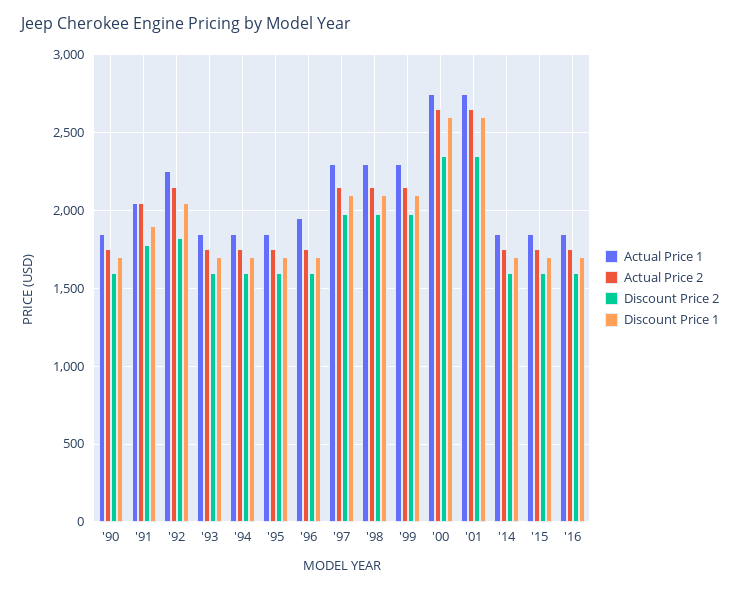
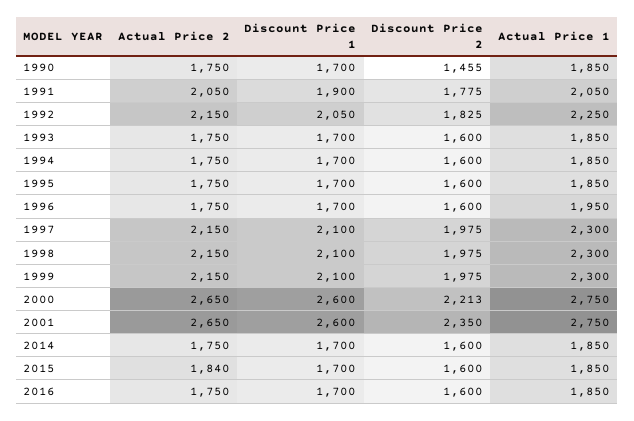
  {
    "Actual Price 1": {
      "'90": 1850,
      "'91": 2050,
      "'92": 2250,
      "'93": 1850,
      "'94": 1850,
      "'95": 1850,
      "'96": 1950,
      "'97": 2300,
      "'98": 2300,
      "'99": 2300,
      "'00": 2750,
      "'01": 2750,
      "'14": 1850,
      "'15": 1850,
      "'16": 1850
    },
    "Actual Price 2": {
      "'90": 1750,
      "'91": 2050,
      "'92": 2150,
      "'93": 1750,
      "'94": 1750,
      "'95": 1750,
      "'96": 1750,
      "'97": 2150,
      "'98": 2150,
      "'99": 2150,
      "'00": 2650,
      "'01": 2650,
      "'14": 1750,
-     "'15": 1750,
+     "'15": 1840,
      "'16": 1750
    },
    "Discount Price 2": {
-     "'90": 1600,
+     "'90": 1455,
      "'91": 1775,
      "'92": 1825,
      "'93": 1600,
      "'94": 1600,
      "'95": 1600,
      "'96": 1600,
      "'97": 1975,
      "'98": 1975,
      "'99": 1975,
-     "'00": 2350,
+     "'00": 2213,
      "'01": 2350,
      "'14": 1600,
      "'15": 1600,
      "'16": 1600
    },
    "Discount Price 1": {
      "'90": 1700,
      "'91": 1900,
      "'92": 2050,
      "'93": 1700,
      "'94": 1700,
      "'95": 1700,
      "'96": 1700,
      "'97": 2100,
      "'98": 2100,
      "'99": 2100,
      "'00": 2600,
      "'01": 2600,
      "'14": 1700,
      "'15": 1700,
      "'16": 1700
    }
  }

